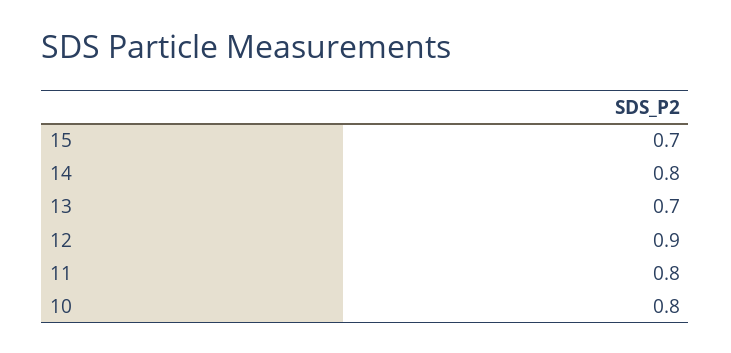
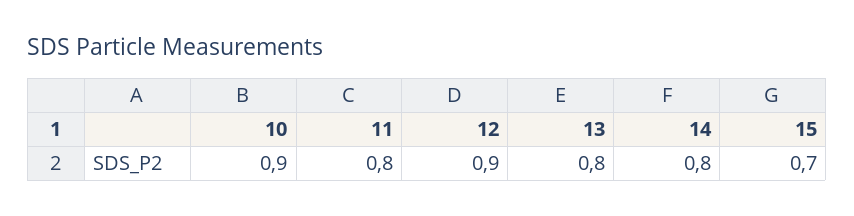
  {
    "15": 0.7,
    "14": 0.8,
-   "13": 0.7,
+   "13": 0.8,
    "12": 0.9,
    "11": 0.8,
-   "10": 0.8
+   "10": 0.9
  }

